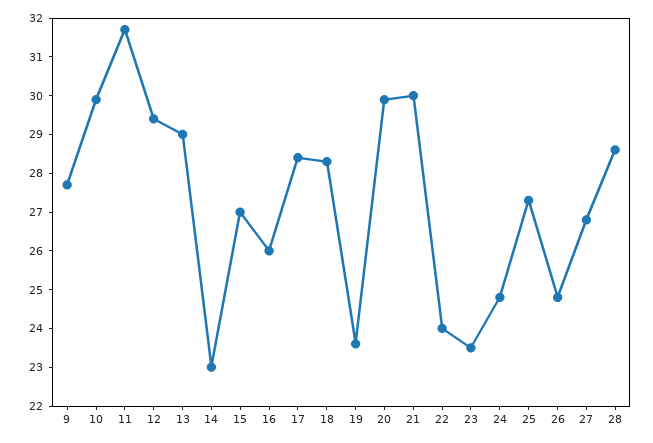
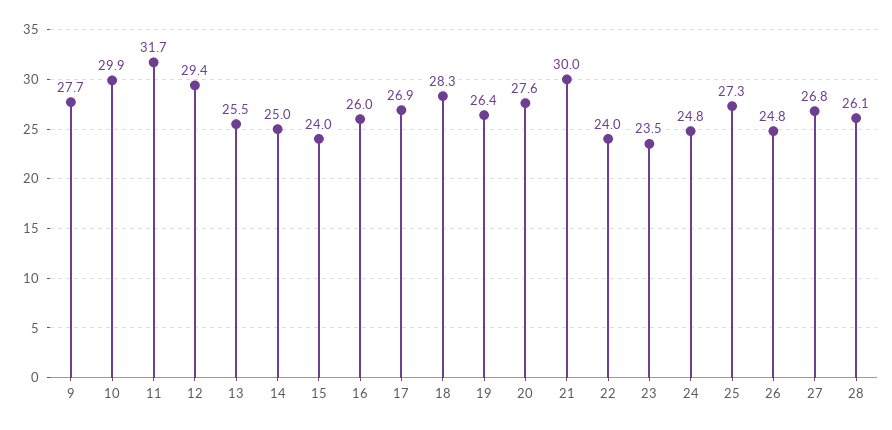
  {
    "9": 27.7,
    "10": 29.9,
    "11": 31.7,
    "12": 29.4,
-   "13": 29,
+   "13": 25.5,
-   "14": 23,
+   "14": 25,
-   "15": 27,
+   "15": 24,
    "16": 26,
-   "17": 28.5,
+   "17": 26.9,
    "18": 28.3,
-   "19": 23.5,
+   "19": 26.4,
-   "20": 30,
+   "20": 27.6,
    "21": 30,
    "22": 24,
    "23": 23.5,
    "24": 24.8,
    "25": 27.3,
    "26": 24.8,
    "27": 26.8,
-   "28": 28.5
+   "28": 26.1
  }

